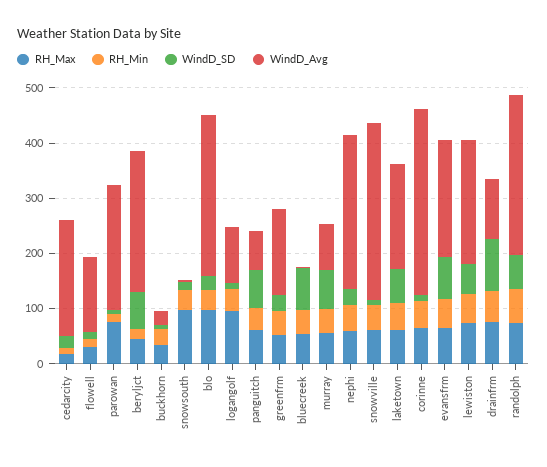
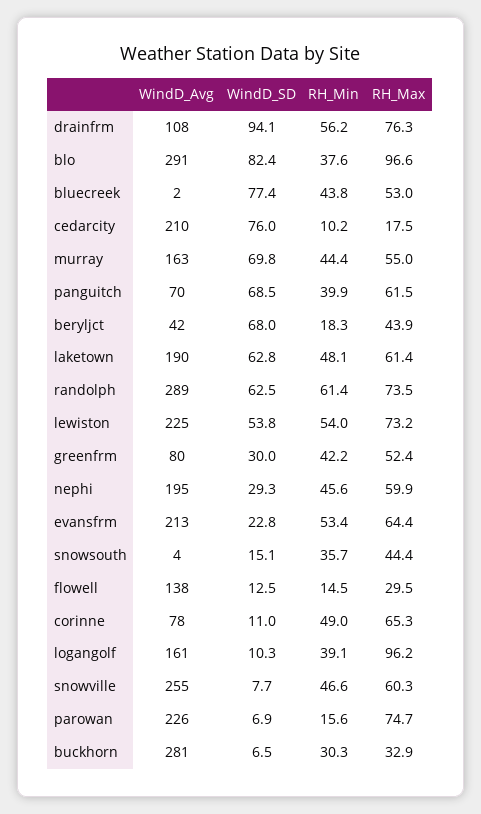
  {
    "RH_Max": {
      "cedarcity": 17.5,
      "flowell": 29.5,
      "parowan": 74.7,
      "beryljct": 43.9,
      "buckhorn": 32.9,
-     "snowsouth": 100,
+     "snowsouth": 44.4,
      "blo": 96.6,
      "logangolf": 96.2,
      "panguitch": 61.5,
      "greenfrm": 52.4,
      "bluecreek": 53,
      "murray": 55,
      "nephi": 59.9,
      "snowville": 60.3,
      "laketown": 61.4,
      "corinne": 65.3,
      "evansfrm": 64.4,
      "lewiston": 73.2,
      "drainfrm": 76.3,
      "randolph": 73.5
    },
    "RH_Min": {
      "cedarcity": 10.2,
      "flowell": 14.5,
      "parowan": 15.6,
      "beryljct": 18.3,
      "buckhorn": 30.3,
      "snowsouth": 35.7,
      "blo": 37.6,
      "logangolf": 39.1,
      "panguitch": 39.9,
      "greenfrm": 42.2,
      "bluecreek": 43.8,
      "murray": 44.4,
      "nephi": 45.6,
      "snowville": 46.6,
      "laketown": 48.1,
      "corinne": 49,
      "evansfrm": 53.4,
      "lewiston": 54,
      "drainfrm": 56.2,
      "randolph": 61.4
    },
    "WindD_SD": {
-     "cedarcity": 20,
+     "cedarcity": 76,
      "flowell": 12.5,
      "parowan": 6.9,
      "beryljct": 68,
      "buckhorn": 6.5,
      "snowsouth": 15.1,
-     "blo": 20,
+     "blo": 82.4,
      "logangolf": 10.3,
      "panguitch": 68.5,
      "greenfrm": 30,
      "bluecreek": 77.4,
      "murray": 69.8,
      "nephi": 29.3,
      "snowville": 7.7,
      "laketown": 62.8,
      "corinne": 11,
-     "evansfrm": 80,
+     "evansfrm": 22.8,
      "lewiston": 53.8,
      "drainfrm": 94.1,
      "randolph": 62.5
    },
    "WindD_Avg": {
      "cedarcity": 210,
      "flowell": 138,
      "parowan": 226,
-     "beryljct": 260,
+     "beryljct": 42,
-     "buckhorn": 20,
+     "buckhorn": 281,
      "snowsouth": 4,
      "blo": 291,
-     "logangolf": 100,
+     "logangolf": 161,
      "panguitch": 70,
-     "greenfrm": 160,
+     "greenfrm": 80,
      "bluecreek": 2,
-     "murray": 80,
+     "murray": 163,
-     "nephi": 280,
+     "nephi": 195,
-     "snowville": 320,
+     "snowville": 255,
      "laketown": 190,
-     "corinne": 340,
+     "corinne": 78,
      "evansfrm": 213,
      "lewiston": 225,
      "drainfrm": 108,
      "randolph": 289
    }
  }

